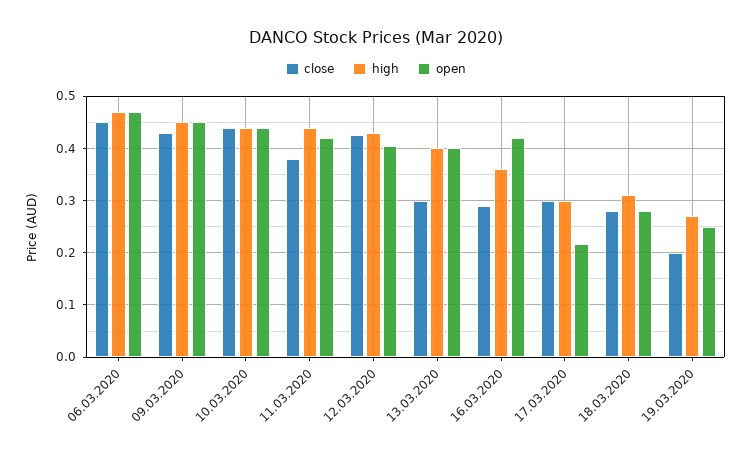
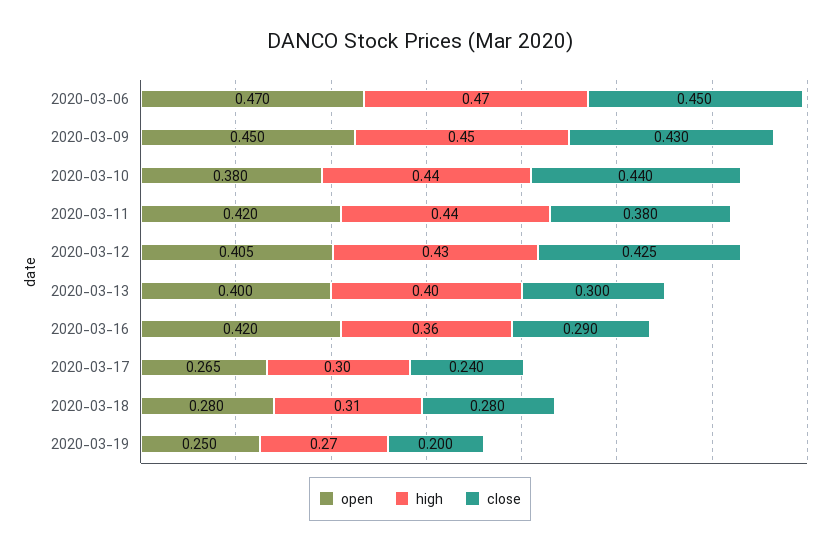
  {
    "close": {
      "06.03.2020": 0.45,
      "09.03.2020": 0.43,
      "10.03.2020": 0.44,
      "11.03.2020": 0.38,
      "12.03.2020": 0.425,
      "13.03.2020": 0.3,
      "16.03.2020": 0.29,
-     "17.03.2020": 0.3,
+     "17.03.2020": 0.24,
      "18.03.2020": 0.28,
      "19.03.2020": 0.2
    },
    "high": {
      "06.03.2020": 0.47,
      "09.03.2020": 0.45,
      "10.03.2020": 0.44,
      "11.03.2020": 0.44,
      "12.03.2020": 0.43,
      "13.03.2020": 0.4,
      "16.03.2020": 0.36,
      "17.03.2020": 0.3,
      "18.03.2020": 0.31,
      "19.03.2020": 0.27
    },
    "open": {
      "06.03.2020": 0.47,
      "09.03.2020": 0.45,
-     "10.03.2020": 0.44,
+     "10.03.2020": 0.38,
      "11.03.2020": 0.42,
      "12.03.2020": 0.405,
      "13.03.2020": 0.4,
      "16.03.2020": 0.42,
-     "17.03.2020": 0.22,
+     "17.03.2020": 0.265,
      "18.03.2020": 0.28,
      "19.03.2020": 0.25
    }
  }

